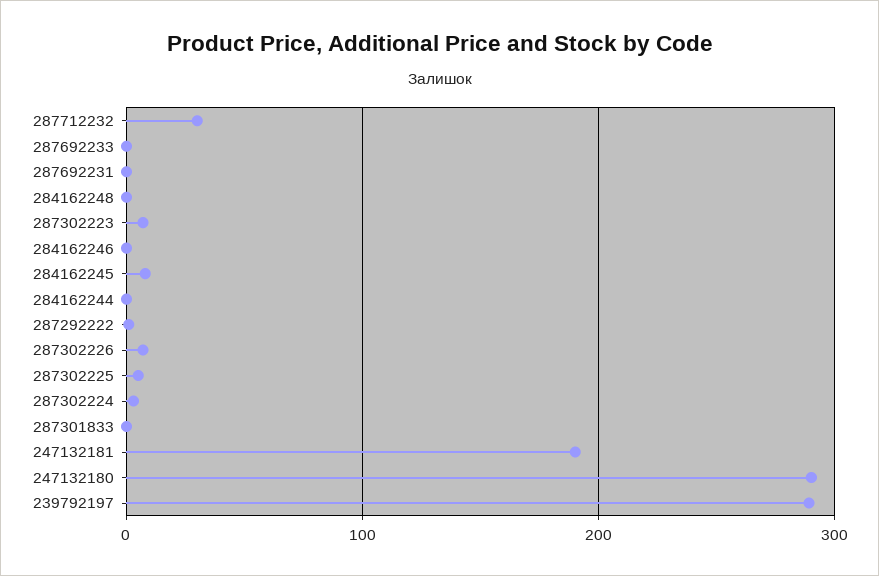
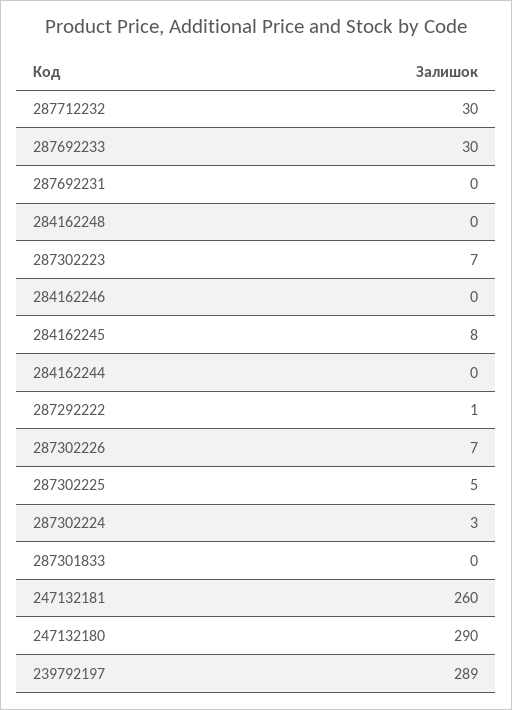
  {
    "287712232": 30,
-   "287692233": 0,
+   "287692233": 30,
    "287692231": 0,
    "284162248": 0,
    "287302223": 7,
    "284162246": 0,
    "284162245": 8,
    "284162244": 0,
    "287292222": 1,
    "287302226": 7,
    "287302225": 5,
    "287302224": 3,
    "287301833": 0,
-   "247132181": 190,
+   "247132181": 260,
    "247132180": 290,
    "239792197": 289
  }

